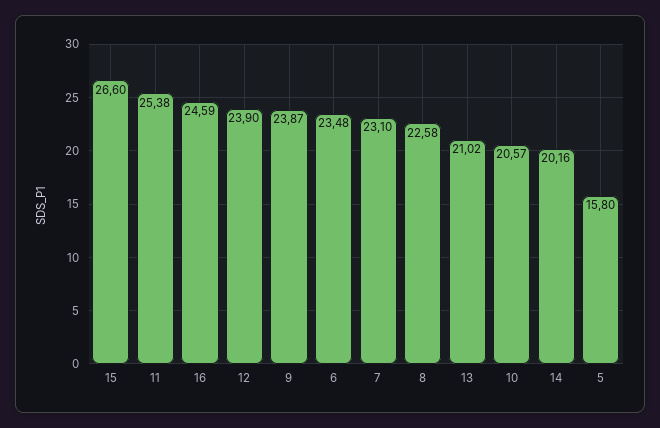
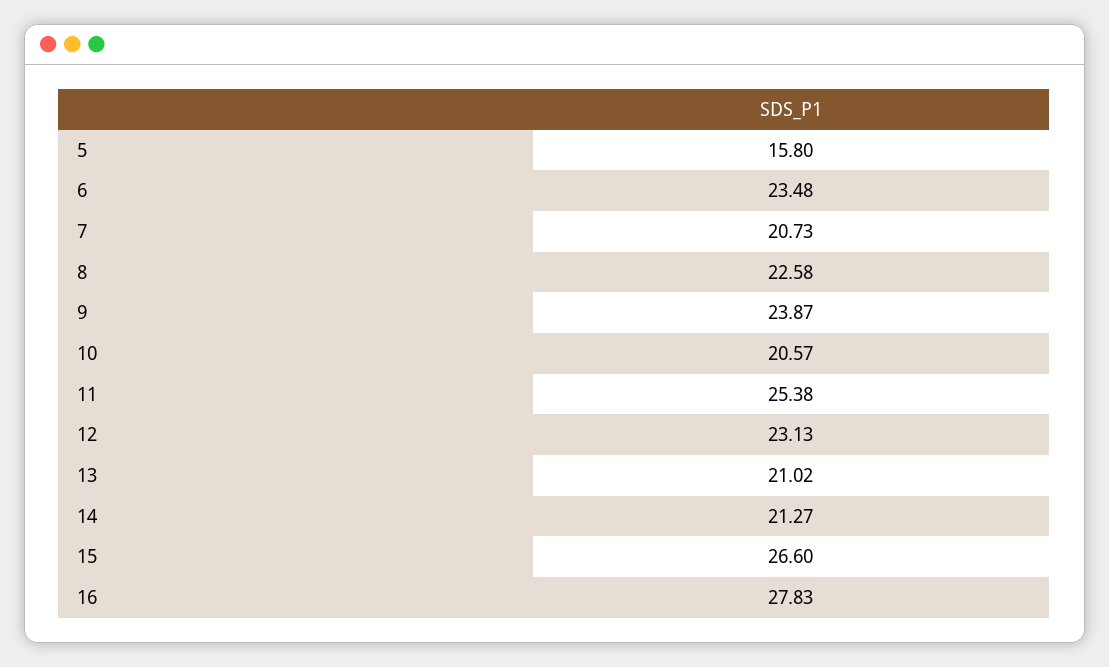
  {
    "15": 26.6,
    "11": 25.38,
-   "16": 24.59,
+   "16": 27.83,
-   "12": 23.9,
+   "12": 23.13,
    "9": 23.87,
    "6": 23.48,
-   "7": 23.1,
+   "7": 20.73,
    "8": 22.58,
    "13": 21.02,
    "10": 20.57,
-   "14": 20.16,
+   "14": 21.27,
    "5": 15.8
  }

